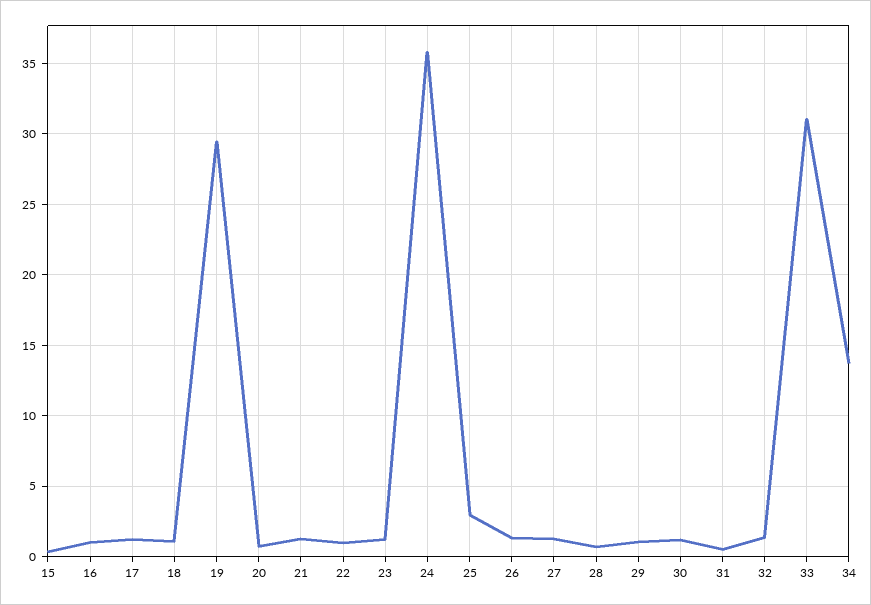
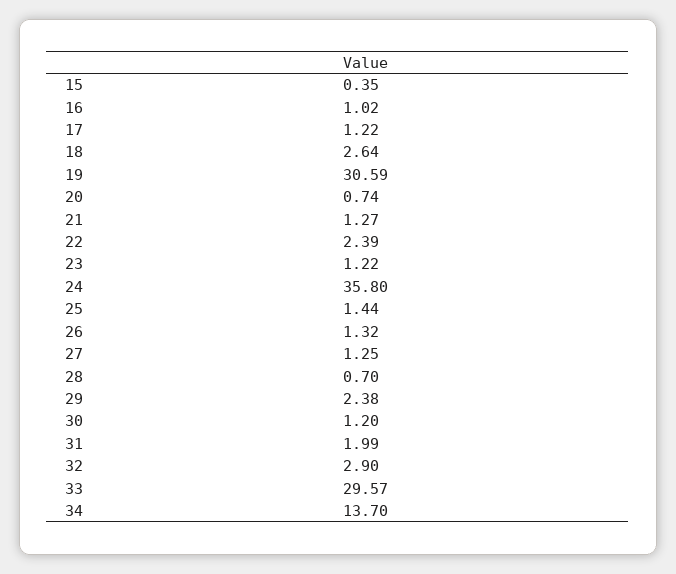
  {
    "15": 0.35,
    "16": 1.02,
    "17": 1.22,
-   "18": 1,
+   "18": 2.64,
-   "19": 29.5,
+   "19": 30.59,
    "20": 0.74,
    "21": 1.27,
-   "22": 1,
+   "22": 2.39,
    "23": 1.22,
    "24": 35.8,
-   "25": 3,
+   "25": 1.44,
    "26": 1.32,
    "27": 1.25,
    "28": 0.7,
-   "29": 1,
+   "29": 2.38,
    "30": 1.2,
-   "31": 0.5,
+   "31": 1.99,
-   "32": 1.5,
+   "32": 2.9,
-   "33": 31,
+   "33": 29.57,
    "34": 13.7
  }

